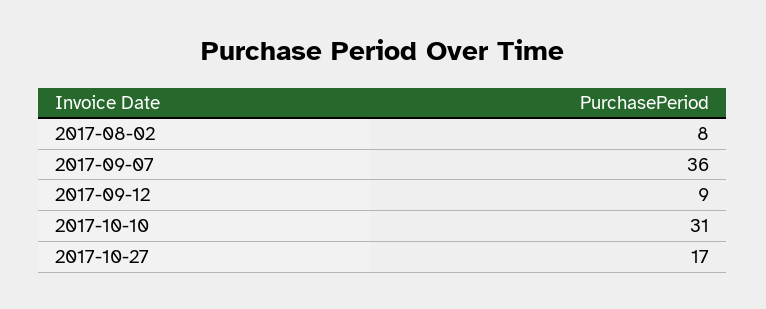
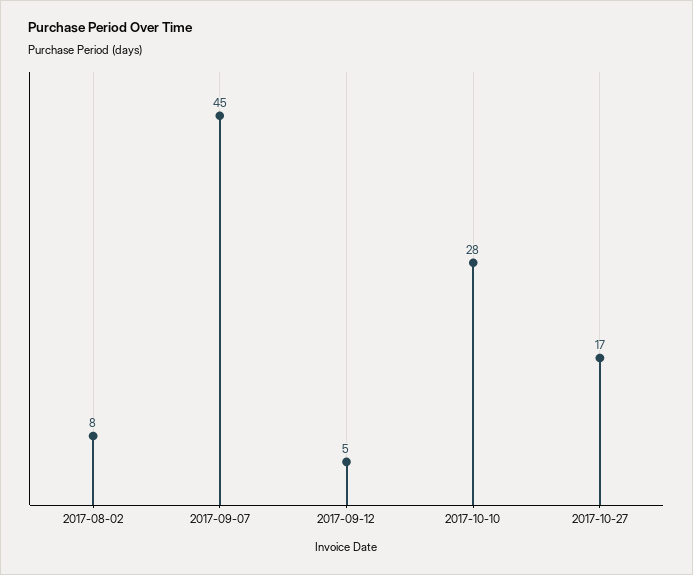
  {
    "2017-08-02": 8,
-   "2017-09-07": 36,
+   "2017-09-07": 45,
-   "2017-09-12": 9,
+   "2017-09-12": 5,
-   "2017-10-10": 31,
+   "2017-10-10": 28,
    "2017-10-27": 17
  }

